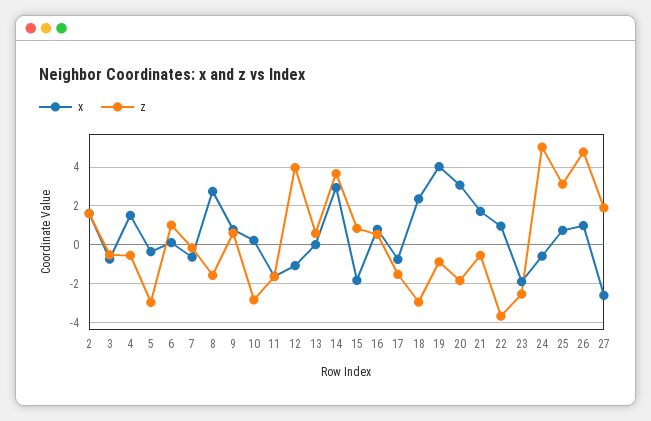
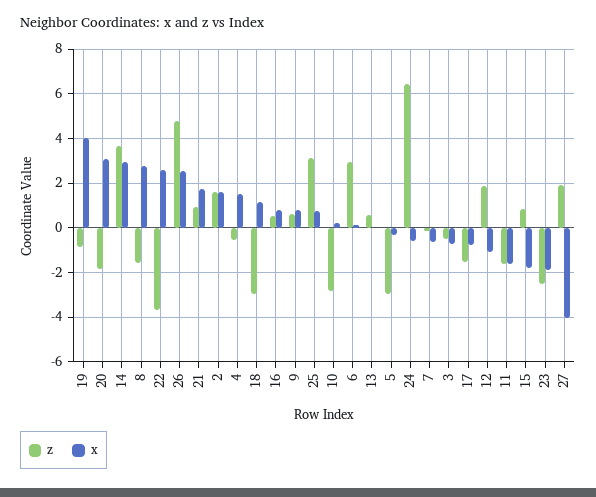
  {
    "x": {
      "2": 1.5,
      "3": -0.5,
      "4": 1.5,
      "5": -0.5,
      "6": 0,
      "7": -0.5,
      "8": 2.5,
      "9": 1,
      "10": 0,
      "11": -1.5,
      "12": -1,
      "13": 0,
      "14": 3,
      "15": -2,
      "16": 1,
      "17": -0.5,
-     "18": 2.5,
+     "18": 1,
      "19": 4,
      "20": 3,
      "21": 1.5,
-     "22": 1,
+     "22": 2.5,
      "23": -2,
      "24": -0.5,
      "25": 0.5,
-     "26": 1,
+     "26": 2.5,
-     "27": -2.5
+     "27": -4
    },
    "z": {
      "2": 1.5,
      "3": -0.5,
      "4": -0.5,
      "5": -3,
-     "6": 1,
+     "6": 3,
      "7": 0,
      "8": -1.5,
      "9": 0.5,
      "10": -3,
      "11": -1.5,
-     "12": 4,
+     "12": 2,
      "13": 0.5,
      "14": 3.5,
      "15": 1,
      "16": 0.5,
      "17": -1.5,
      "18": -3,
      "19": -1,
      "20": -2,
-     "21": -0.5,
+     "21": 1,
      "22": -3.5,
      "23": -2.5,
-     "24": 5,
+     "24": 6.5,
      "25": 3,
      "26": 5,
      "27": 2
    }
  }

